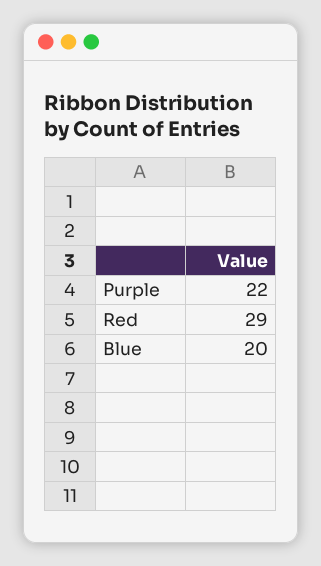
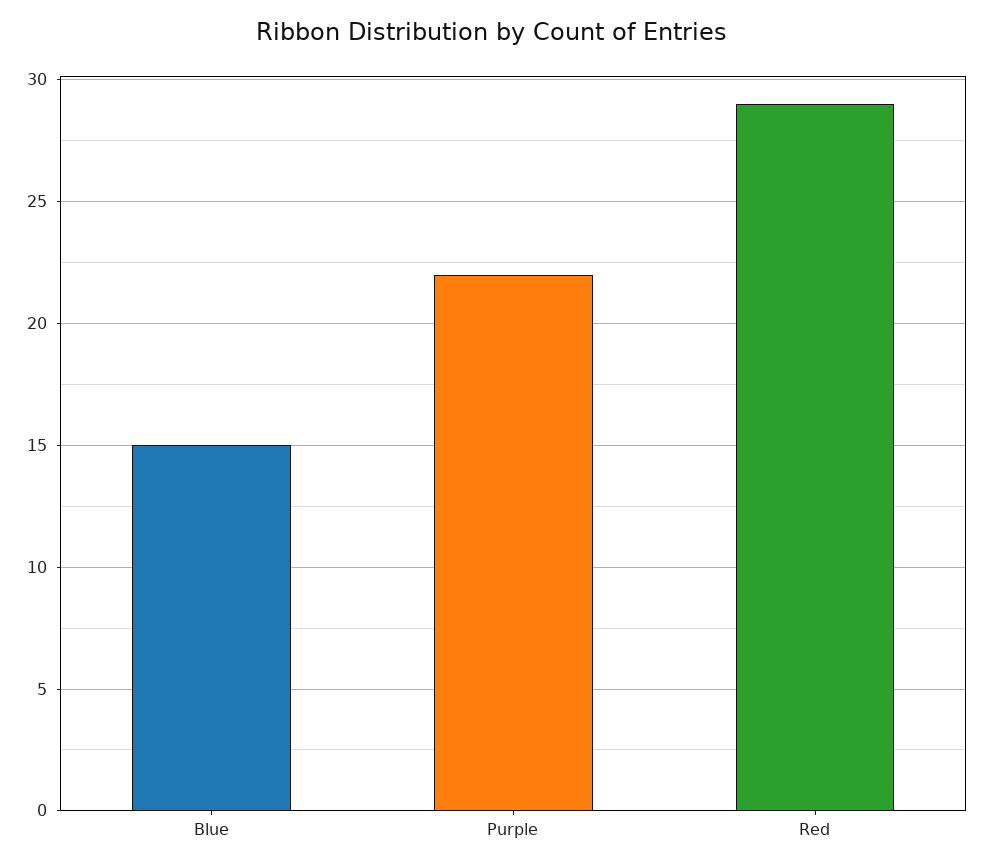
  {
    "Purple": 22,
    "Red": 29,
-   "Blue": 20
+   "Blue": 15
  }

